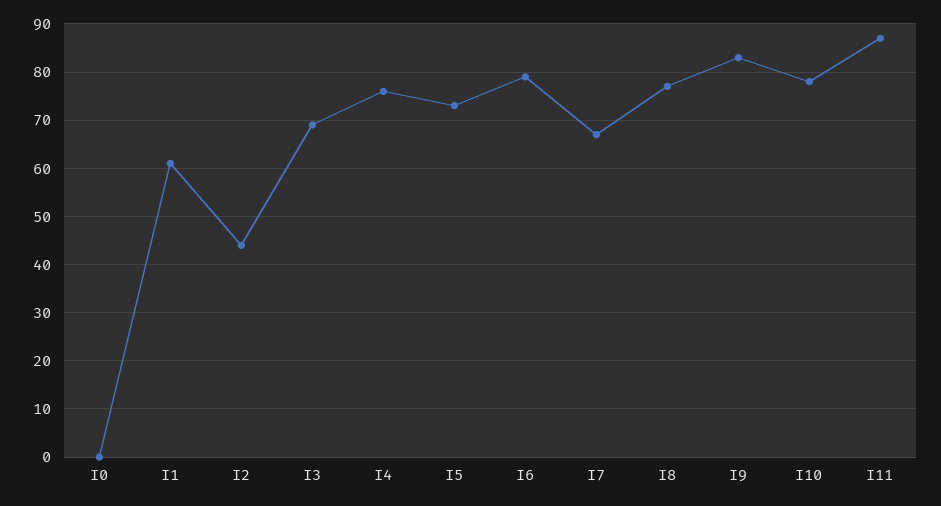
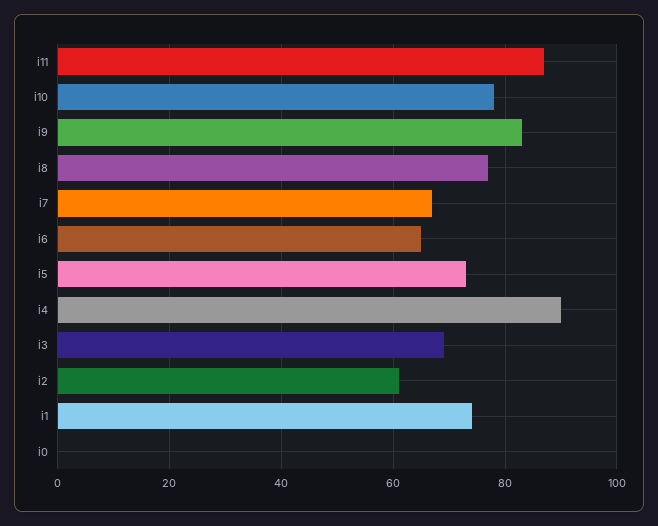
  {
    "I0": 0,
-   "I1": 60,
+   "I1": 75,
-   "I2": 45,
+   "I2": 60,
    "I3": 70,
-   "I4": 75,
+   "I4": 90,
    "I5": 75,
-   "I6": 80,
+   "I6": 65,
    "I7": 65,
    "I8": 75,
    "I9": 85,
    "I10": 80,
    "I11": 85
  }

